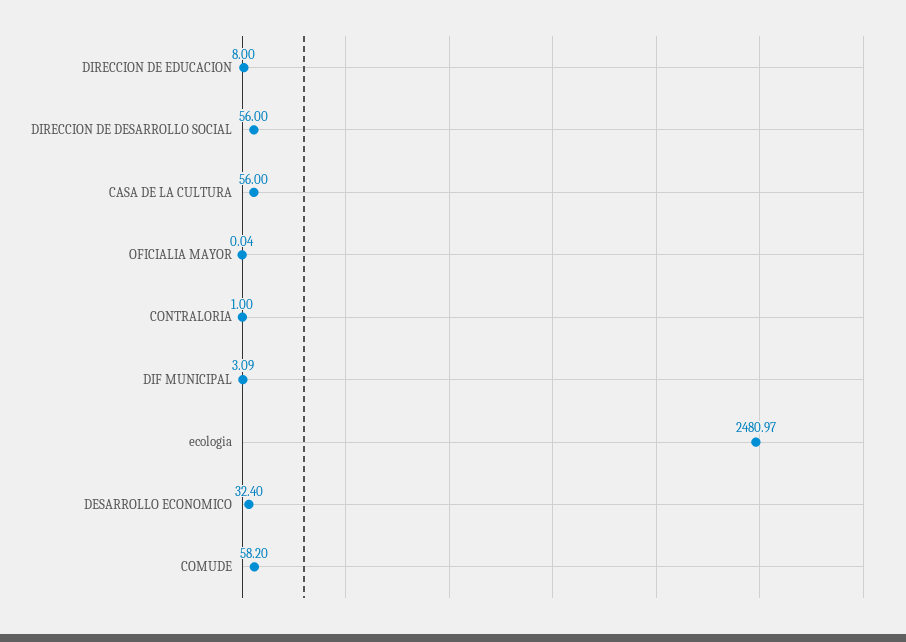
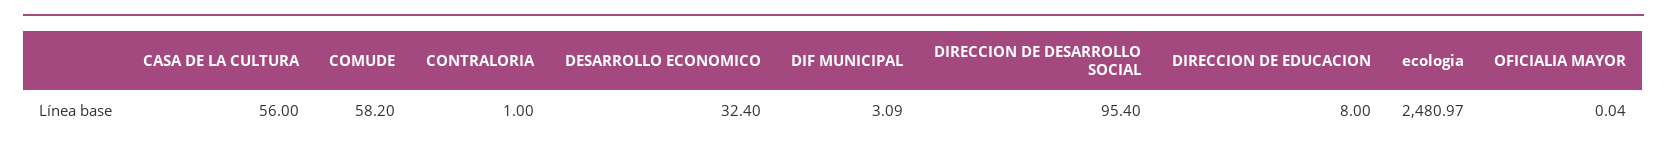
  {
    "DIRECCION DE EDUCACION": 8,
-   "DIRECCION DE DESARROLLO SOCIAL": 56,
+   "DIRECCION DE DESARROLLO SOCIAL": 95.4,
    "CASA DE LA CULTURA": 56,
    "OFICIALIA MAYOR": 0.04,
    "CONTRALORIA": 1,
    "DIF MUNICIPAL": 3.09,
    "ecologia": 2480.97,
    "DESARROLLO ECONOMICO": 32.4,
    "COMUDE": 58.2
  }

